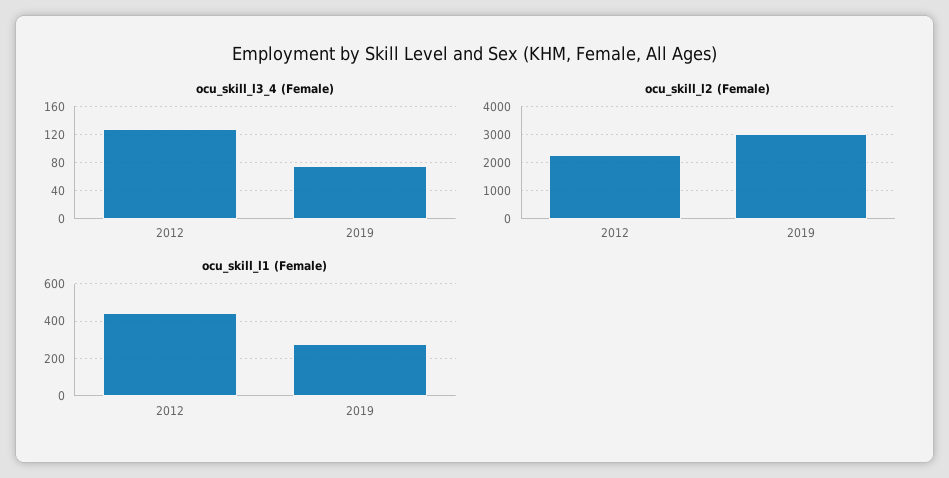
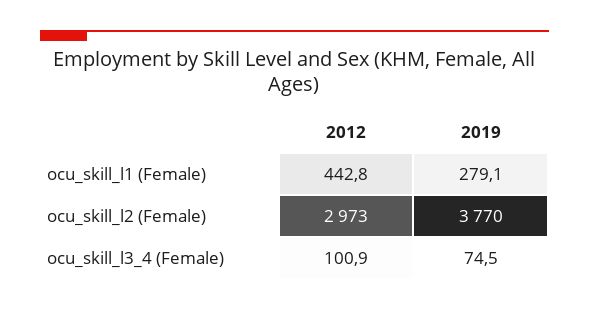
  {
    "ocu_skill_l3_4 (Female)": {
-     "2012": 130,
+     "2012": 100.9,
      "2019": 74.5
    },
    "ocu_skill_l2 (Female)": {
-     "2012": 2250,
+     "2012": 2973,
-     "2019": 3000
+     "2019": 3770
    },
    "ocu_skill_l1 (Female)": {
      "2012": 442.8,
      "2019": 279.1
    }
  }

